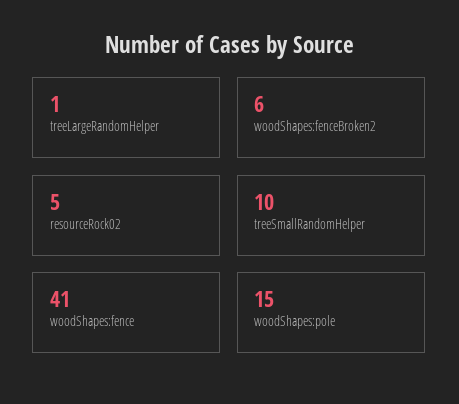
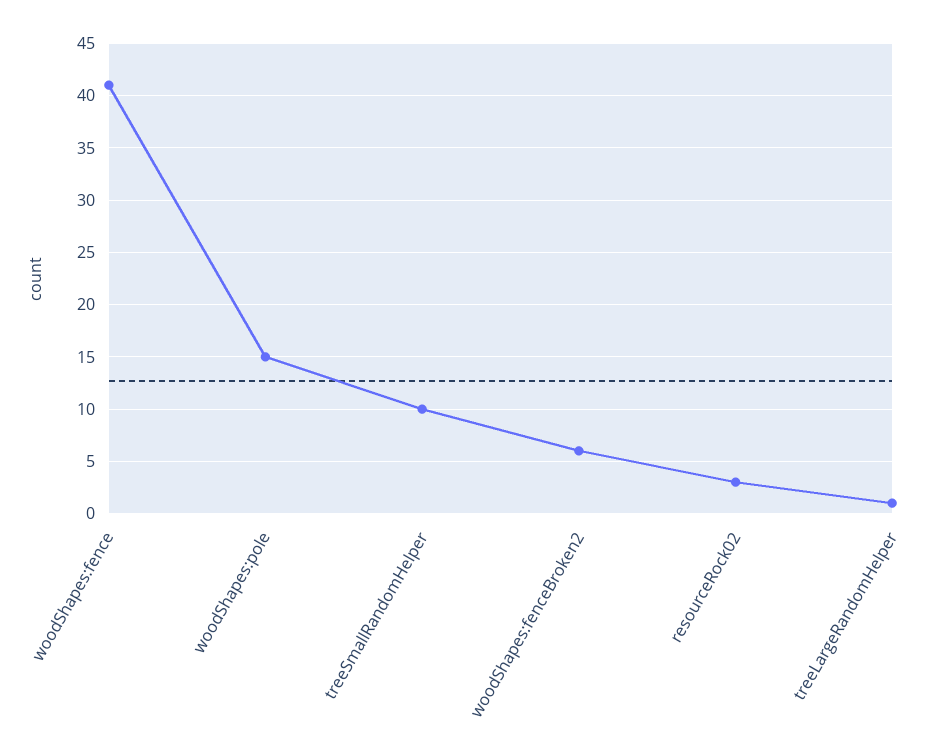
  {
    "treeLargeRandomHelper": 1,
    "woodShapes:fenceBroken2": 6,
-   "resourceRock02": 5,
+   "resourceRock02": 3,
    "treeSmallRandomHelper": 10,
    "woodShapes:fence": 41,
    "woodShapes:pole": 15
  }

